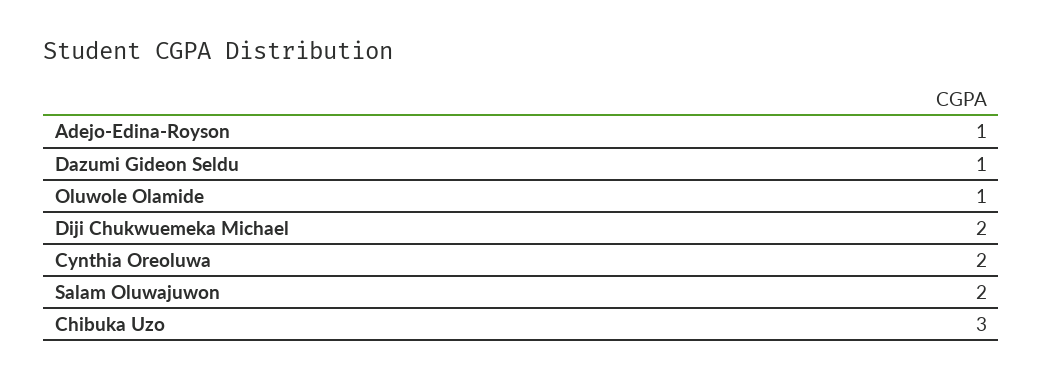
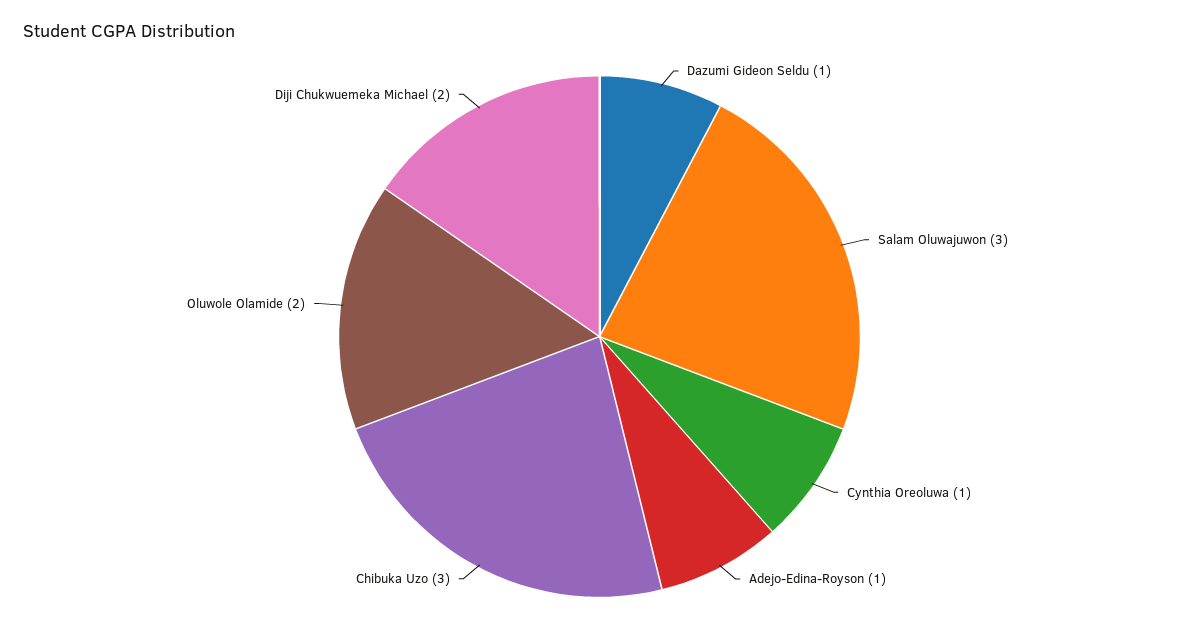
  {
    "Adejo-Edina-Royson": 1,
    "Dazumi Gideon Seldu": 1,
-   "Oluwole Olamide": 1,
+   "Oluwole Olamide": 2,
    "Diji Chukwuemeka Michael": 2,
-   "Cynthia Oreoluwa": 2,
+   "Cynthia Oreoluwa": 1,
-   "Salam Oluwajuwon": 2,
+   "Salam Oluwajuwon": 3,
    "Chibuka Uzo": 3
  }

